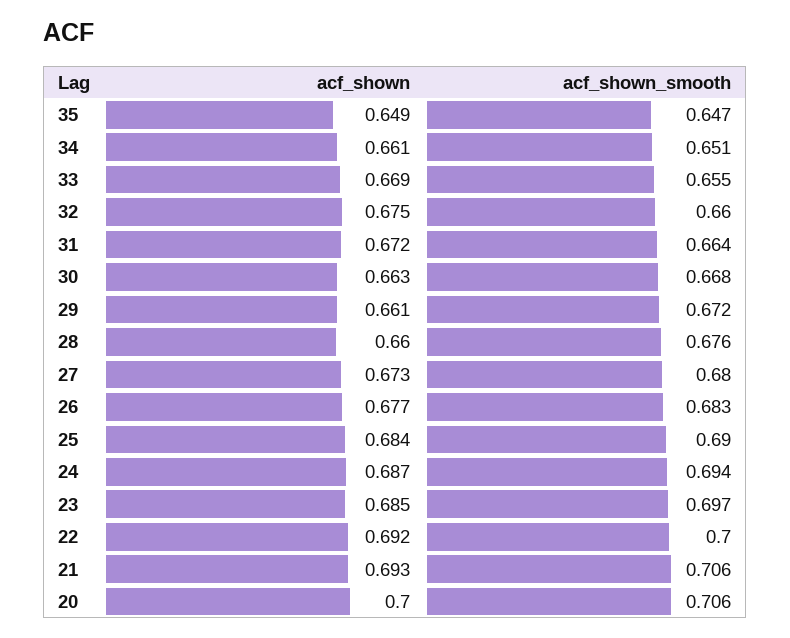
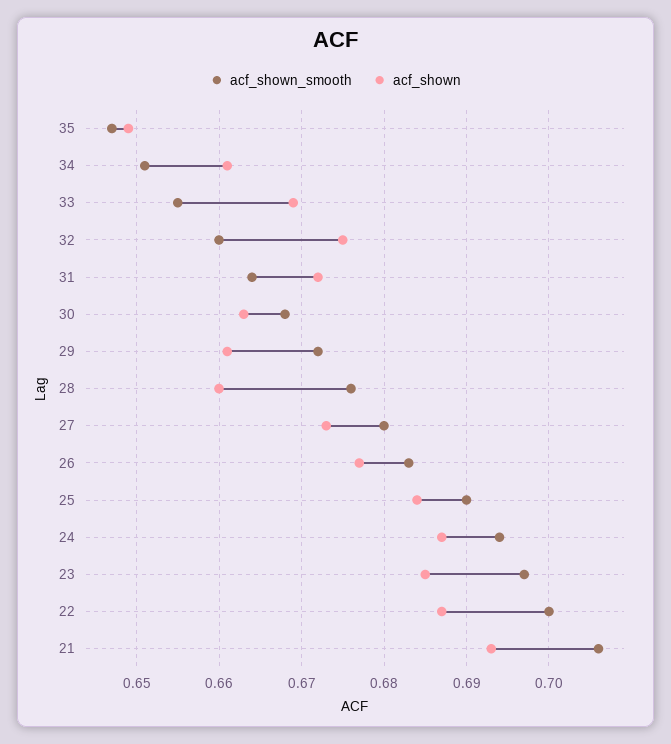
  {
    "acf_shown": {
      "35": 0.649,
      "34": 0.661,
      "33": 0.669,
      "32": 0.675,
      "31": 0.672,
      "30": 0.663,
      "29": 0.661,
      "28": 0.66,
      "27": 0.673,
      "26": 0.677,
      "25": 0.684,
      "24": 0.687,
      "23": 0.685,
-     "22": 0.692,
+     "22": 0.687,
-     "21": 0.693,
+     "21": 0.693
-     "20": 0.7
    },
    "acf_shown_smooth": {
      "35": 0.647,
      "34": 0.651,
      "33": 0.655,
      "32": 0.66,
      "31": 0.664,
      "30": 0.668,
      "29": 0.672,
      "28": 0.676,
      "27": 0.68,
      "26": 0.683,
      "25": 0.69,
      "24": 0.694,
      "23": 0.697,
      "22": 0.7,
-     "21": 0.706,
+     "21": 0.706
-     "20": 0.706
    }
  }

